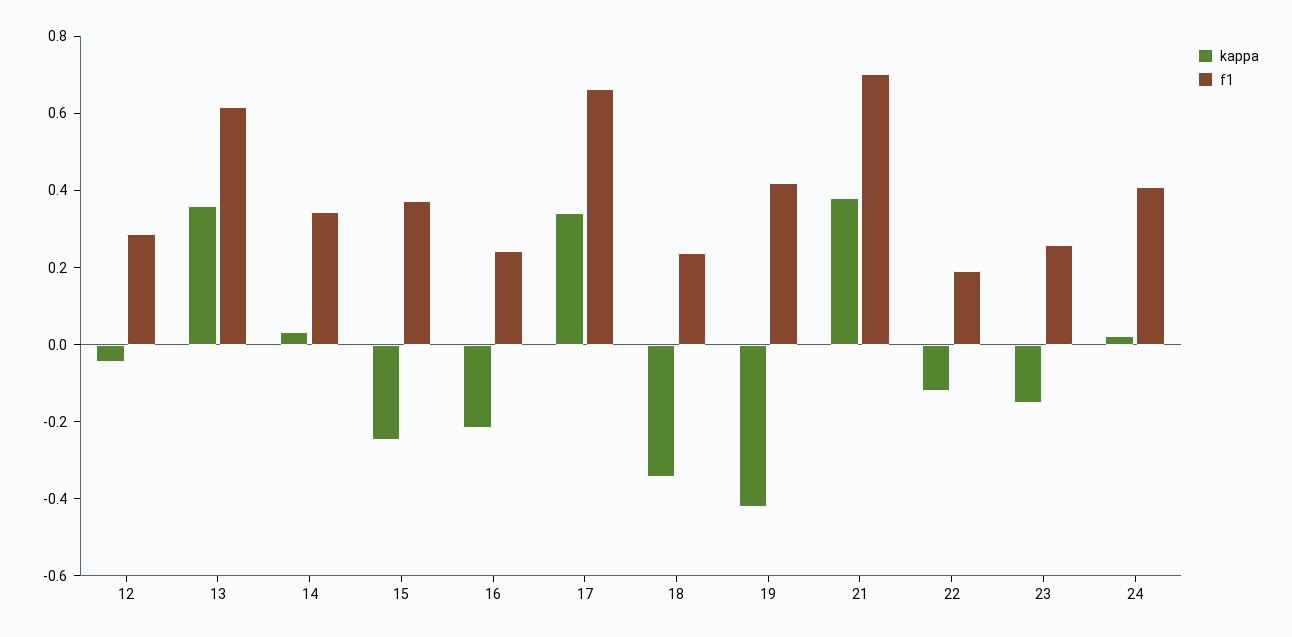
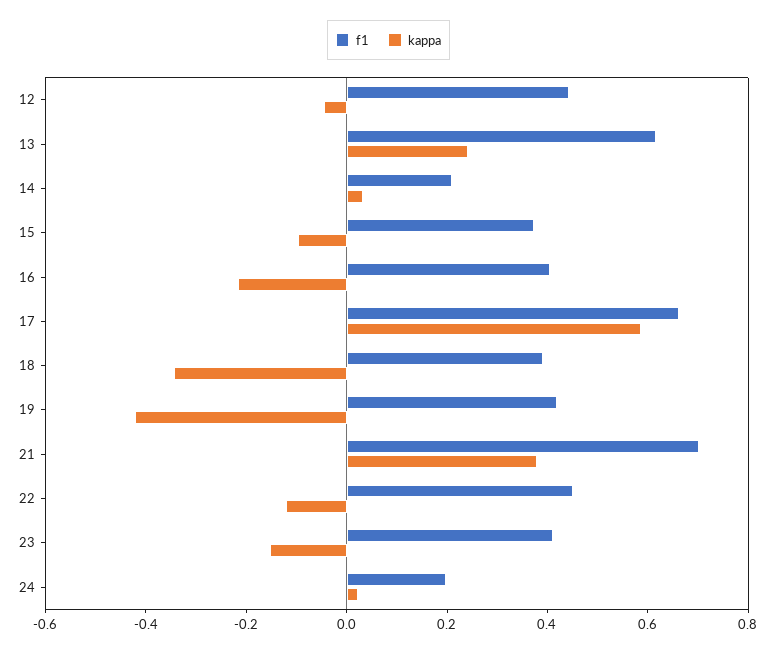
  {
    "kappa": {
      "12": -0.05,
-     "13": 0.35,
+     "13": 0.25,
      "14": 0.05,
-     "15": -0.25,
+     "15": -0.1,
      "16": -0.2,
-     "17": 0.35,
+     "17": 0.6,
      "18": -0.35,
      "19": -0.4,
      "21": 0.4,
      "22": -0.1,
      "23": -0.15,
      "24": 0
    },
    "f1": {
-     "12": 0.3,
+     "12": 0.45,
      "13": 0.6,
-     "14": 0.35,
+     "14": 0.2,
      "15": 0.35,
-     "16": 0.25,
+     "16": 0.4,
      "17": 0.65,
-     "18": 0.25,
+     "18": 0.4,
      "19": 0.4,
      "21": 0.7,
-     "22": 0.2,
+     "22": 0.45,
-     "23": 0.25,
+     "23": 0.4,
-     "24": 0.4
+     "24": 0.2
    }
  }

